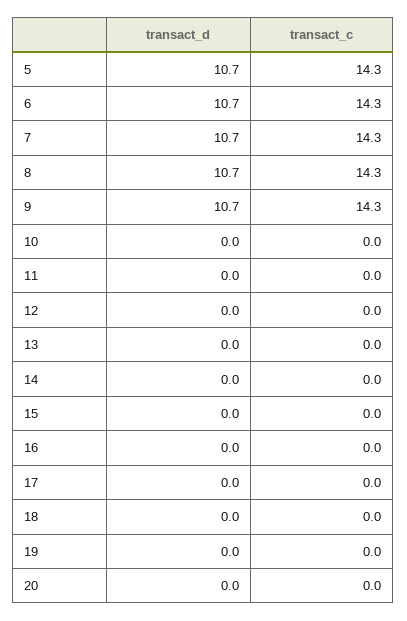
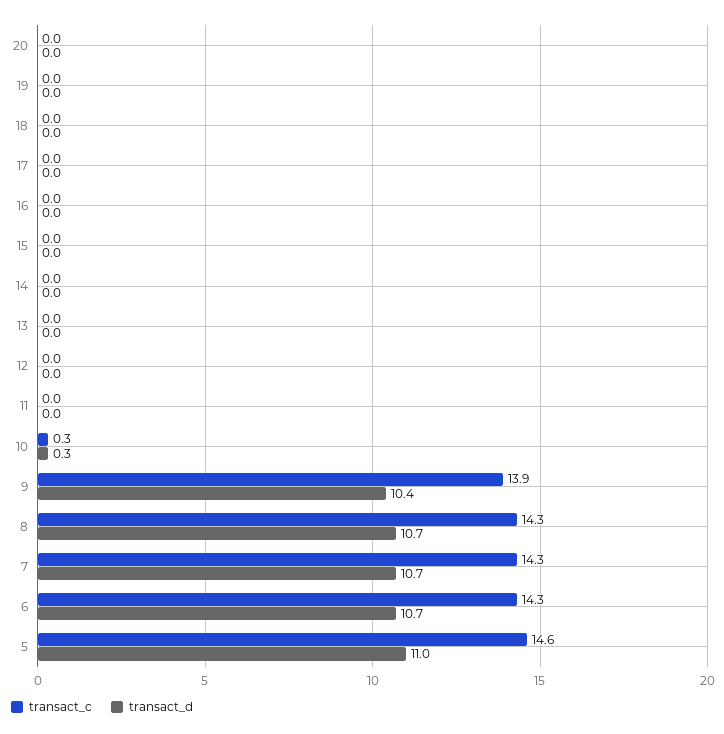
  {
    "transact_d": {
-     "5": 10.7,
+     "5": 11,
      "6": 10.7,
      "7": 10.7,
      "8": 10.7,
-     "9": 10.7,
+     "9": 10.4,
-     "10": 0,
+     "10": 0.3,
      "11": 0,
      "12": 0,
      "13": 0,
      "14": 0,
      "15": 0,
      "16": 0,
      "17": 0,
      "18": 0,
      "19": 0,
      "20": 0
    },
    "transact_c": {
-     "5": 14.3,
+     "5": 14.6,
      "6": 14.3,
      "7": 14.3,
      "8": 14.3,
-     "9": 14.3,
+     "9": 13.9,
-     "10": 0,
+     "10": 0.3,
      "11": 0,
      "12": 0,
      "13": 0,
      "14": 0,
      "15": 0,
      "16": 0,
      "17": 0,
      "18": 0,
      "19": 0,
      "20": 0
    }
  }

